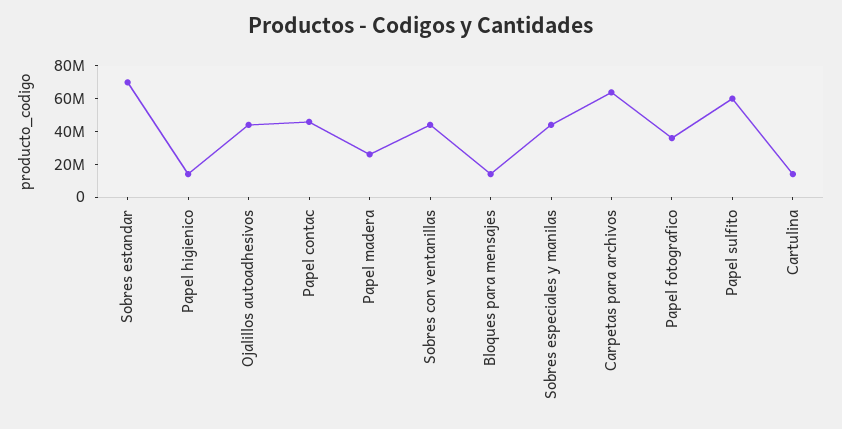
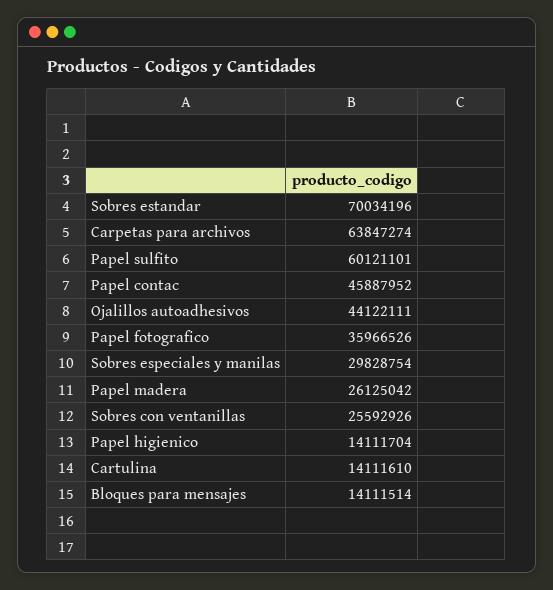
  {
    "Sobres estandar": 70034196,
    "Papel higienico": 14111704,
    "Ojalillos autoadhesivos": 44122111,
    "Papel contac": 45887952,
    "Papel madera": 26125042,
-   "Sobres con ventanillas": 45000000,
+   "Sobres con ventanillas": 25592926,
    "Bloques para mensajes": 14111514,
-   "Sobres especiales y manilas": 45000000,
+   "Sobres especiales y manilas": 29828754,
    "Carpetas para archivos": 63847274,
    "Papel fotografico": 35966526,
    "Papel sulfito": 60121101,
    "Cartulina": 14111610
  }

